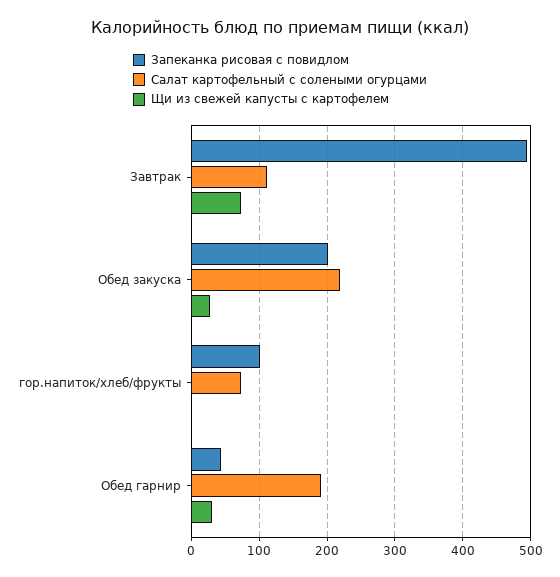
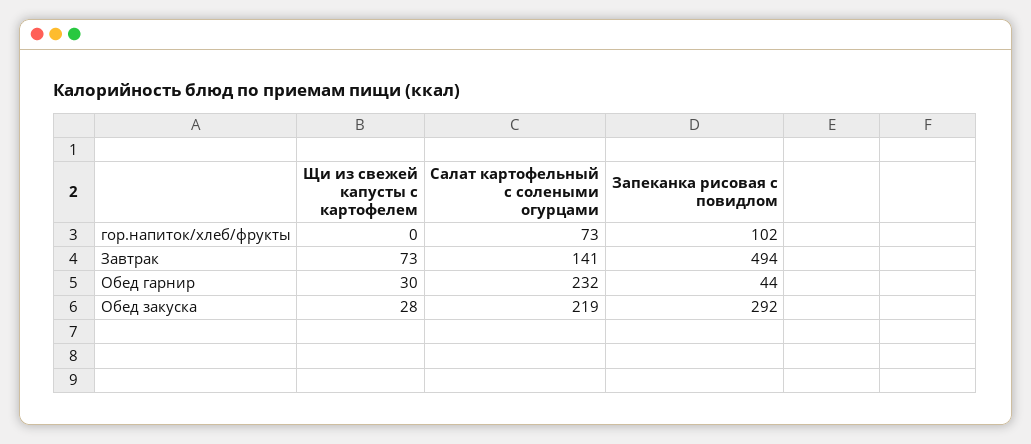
  {
    "Запеканка рисовая с повидлом": {
      "Завтрак": 494,
-     "Обед закуска": 200,
+     "Обед закуска": 292,
      "гор.напиток/хлеб/фрукты": 102,
      "Обед гарнир": 44
    },
    "Салат картофельный с солеными огурцами": {
-     "Завтрак": 110,
+     "Завтрак": 141,
      "Обед закуска": 219,
      "гор.напиток/хлеб/фрукты": 73,
-     "Обед гарнир": 190
+     "Обед гарнир": 232
    },
    "Щи из свежей капусты с картофелем": {
      "Завтрак": 73,
      "Обед закуска": 28,
      "гор.напиток/хлеб/фрукты": 0,
      "Обед гарнир": 30
    }
  }

